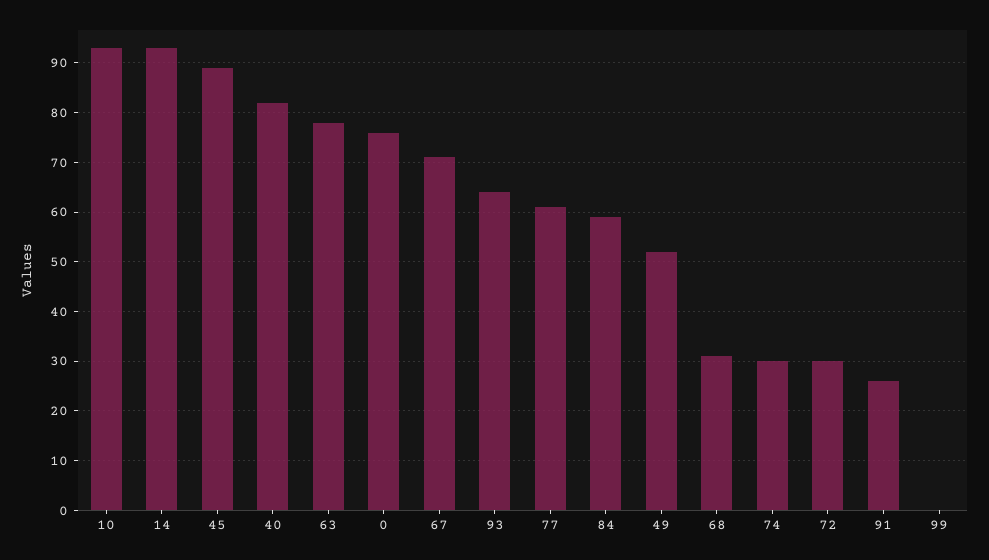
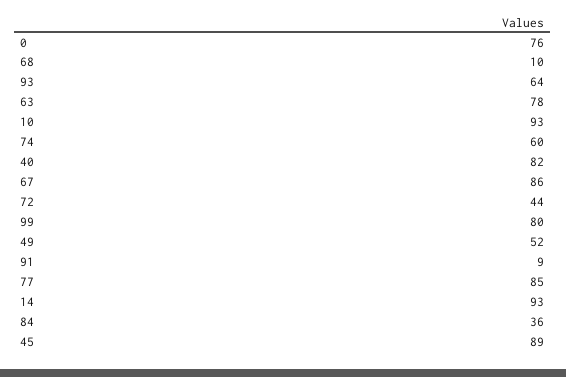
  {
    "10": 93,
    "14": 93,
    "45": 89,
    "40": 82,
    "63": 78,
    "0": 76,
-   "67": 70,
+   "67": 86,
    "93": 64,
-   "77": 60,
+   "77": 85,
-   "84": 60,
+   "84": 36,
    "49": 52,
-   "68": 30,
+   "68": 10,
-   "74": 30,
+   "74": 60,
-   "72": 30,
+   "72": 44,
-   "91": 25,
+   "91": 9,
-   "99": 0
+   "99": 80
  }

